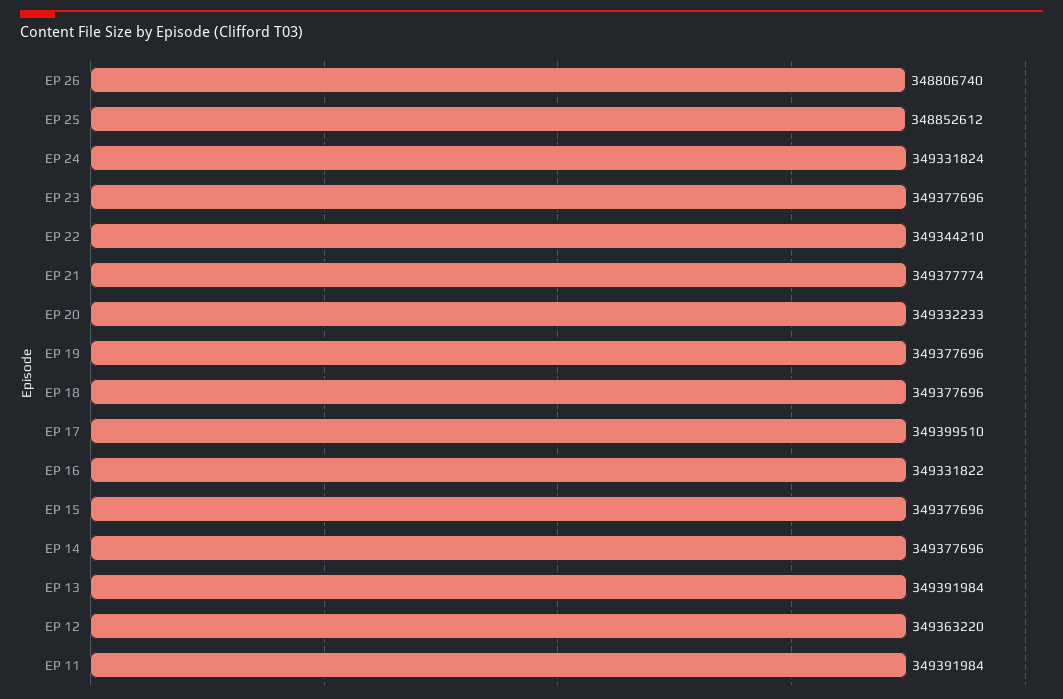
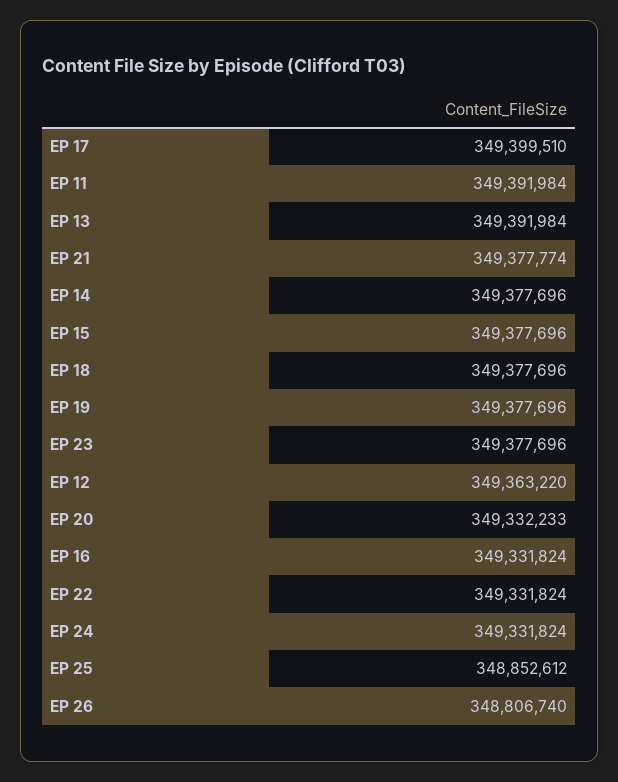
  {
    "EP 26": 348806740,
    "EP 25": 348852612,
    "EP 24": 349331824,
    "EP 23": 349377696,
-   "EP 22": 349344210,
+   "EP 22": 349331824,
    "EP 21": 349377774,
    "EP 20": 349332233,
    "EP 19": 349377696,
    "EP 18": 349377696,
    "EP 17": 349399510,
-   "EP 16": 349331822,
+   "EP 16": 349331824,
    "EP 15": 349377696,
    "EP 14": 349377696,
    "EP 13": 349391984,
    "EP 12": 349363220,
    "EP 11": 349391984
  }

